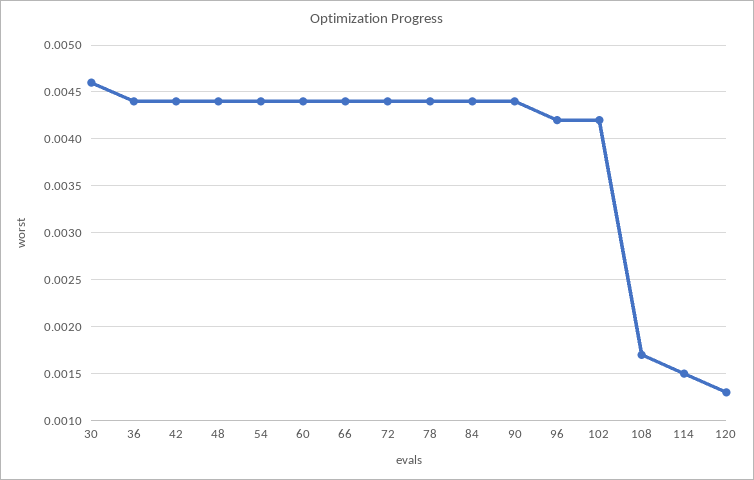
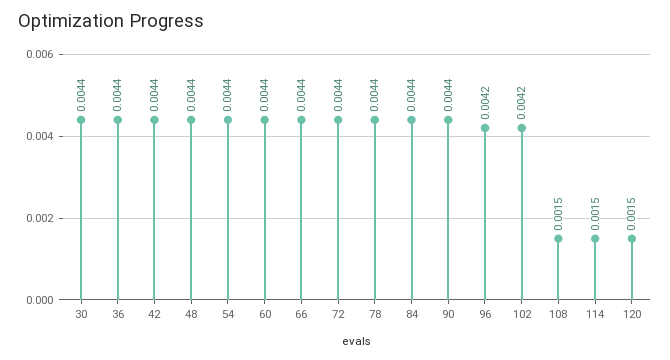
  {
-   "30": 0.0046,
+   "30": 0.0044,
    "36": 0.0044,
    "42": 0.0044,
    "48": 0.0044,
    "54": 0.0044,
    "60": 0.0044,
    "66": 0.0044,
    "72": 0.0044,
    "78": 0.0044,
    "84": 0.0044,
    "90": 0.0044,
    "96": 0.0042,
    "102": 0.0042,
-   "108": 0.0017,
+   "108": 0.0015,
    "114": 0.0015,
-   "120": 0.0013
+   "120": 0.0015
  }

